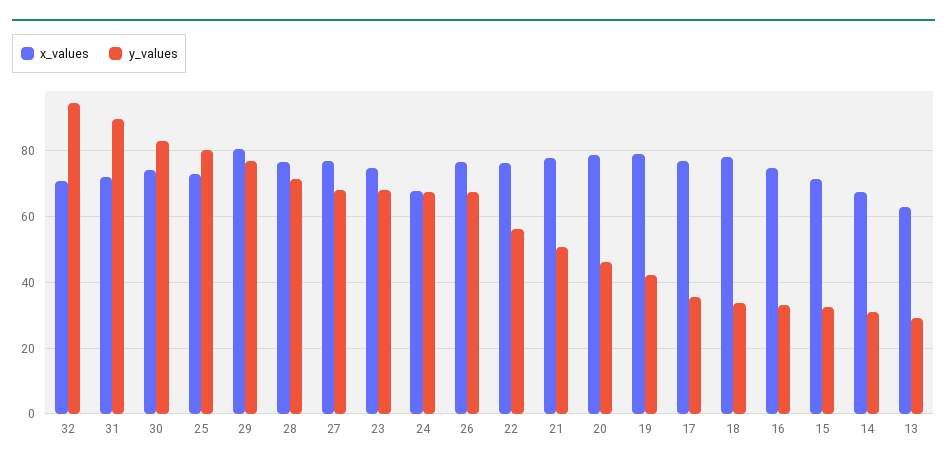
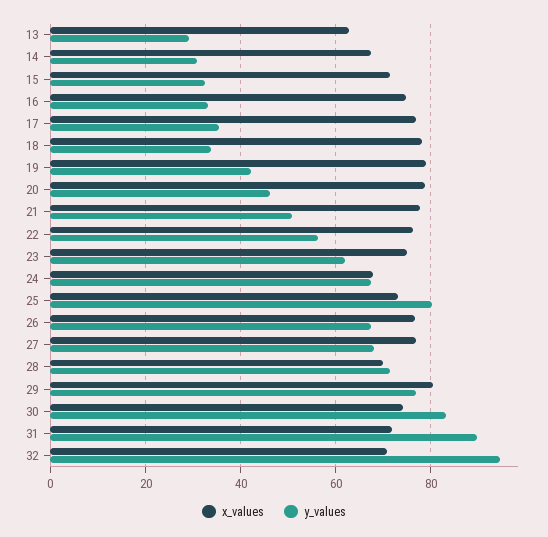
  {
    "x_values": {
      "32": 70,
      "31": 72,
      "30": 74,
      "25": 74,
      "29": 80,
-     "28": 76,
+     "28": 70,
      "27": 76,
      "23": 74,
      "24": 68,
      "26": 76,
      "22": 76,
      "21": 78,
      "20": 78,
      "19": 78,
      "17": 76,
      "18": 78,
      "16": 74,
      "15": 72,
      "14": 68,
      "13": 62
    },
    "y_values": {
      "32": 94,
      "31": 90,
      "30": 84,
      "25": 80,
      "29": 76,
      "28": 72,
      "27": 68,
-     "23": 68,
+     "23": 62,
      "24": 68,
      "26": 68,
      "22": 56,
      "21": 50,
      "20": 46,
      "19": 42,
      "17": 36,
      "18": 34,
      "16": 34,
      "15": 32,
      "14": 30,
      "13": 30
    }
  }

